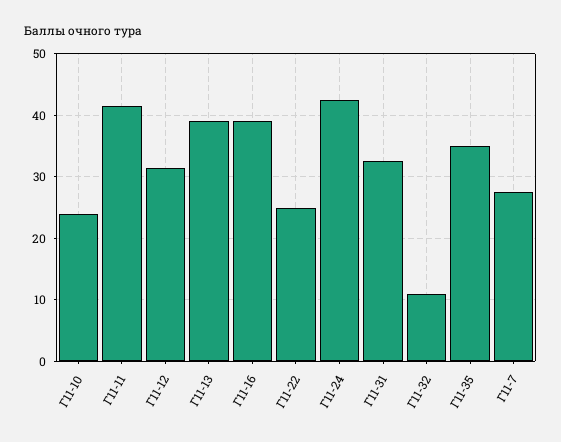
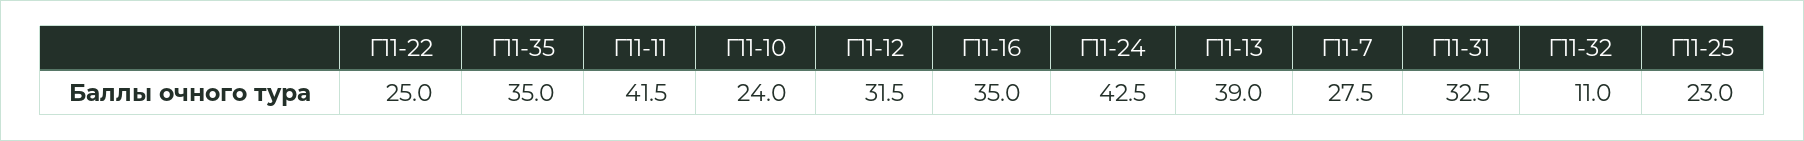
  {
    "Г11-10": 24,
    "Г11-11": 41.5,
    "Г11-12": 31.5,
    "Г11-13": 39,
-   "Г11-16": 39,
+   "Г11-16": 35,
    "Г11-22": 25,
    "Г11-24": 42.5,
    "Г11-31": 32.5,
    "Г11-32": 11,
    "Г11-35": 35,
-   "Г11-7": 27.5
+   "Г11-7": 27.5,
+   "Г11-25": 23
  }

